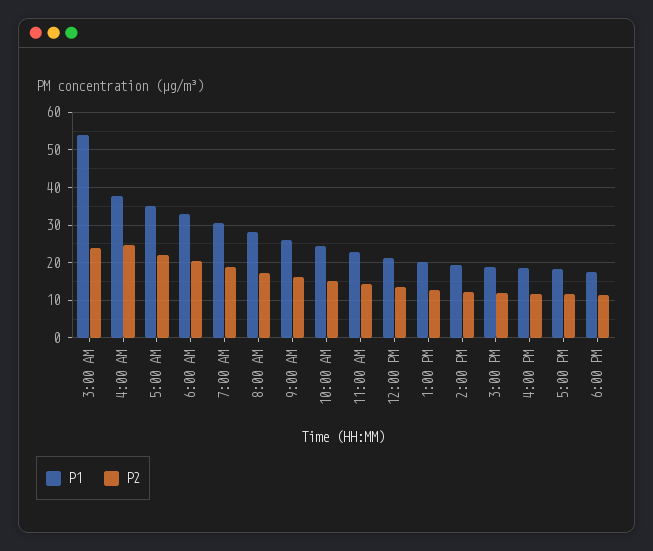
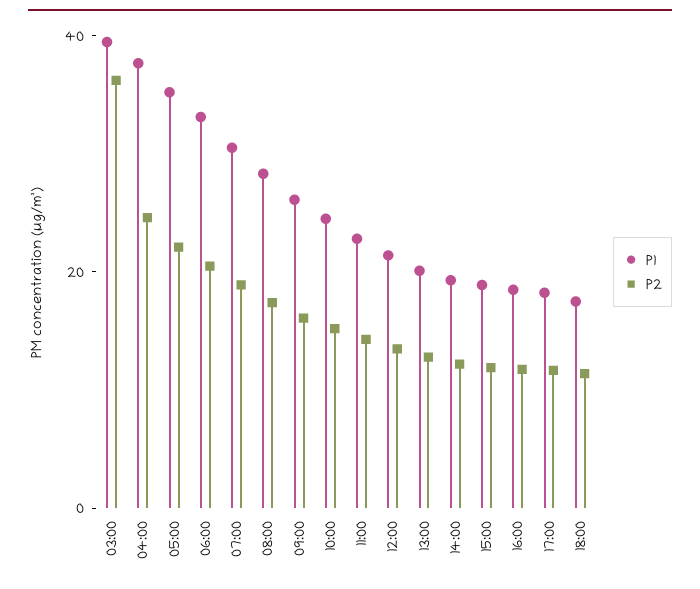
  {
    "P1": {
-     "3:00 AM": 54,
+     "3:00 AM": 40,
      "4:00 AM": 38,
      "5:00 AM": 36,
      "6:00 AM": 34,
      "7:00 AM": 30,
      "8:00 AM": 28,
      "9:00 AM": 26,
      "10:00 AM": 24,
      "11:00 AM": 22,
      "12:00 PM": 22,
      "1:00 PM": 20,
      "2:00 PM": 20,
      "3:00 PM": 18,
      "4:00 PM": 18,
      "5:00 PM": 18,
      "6:00 PM": 18
    },
    "P2": {
-     "3:00 AM": 24,
+     "3:00 AM": 35,
      "4:00 AM": 24,
      "5:00 AM": 22,
      "6:00 AM": 20,
      "7:00 AM": 18,
      "8:00 AM": 18,
      "9:00 AM": 16,
      "10:00 AM": 16,
      "11:00 AM": 14,
      "12:00 PM": 14,
      "1:00 PM": 12,
      "2:00 PM": 12,
      "3:00 PM": 12,
      "4:00 PM": 12,
      "5:00 PM": 12,
      "6:00 PM": 12
    }
  }

